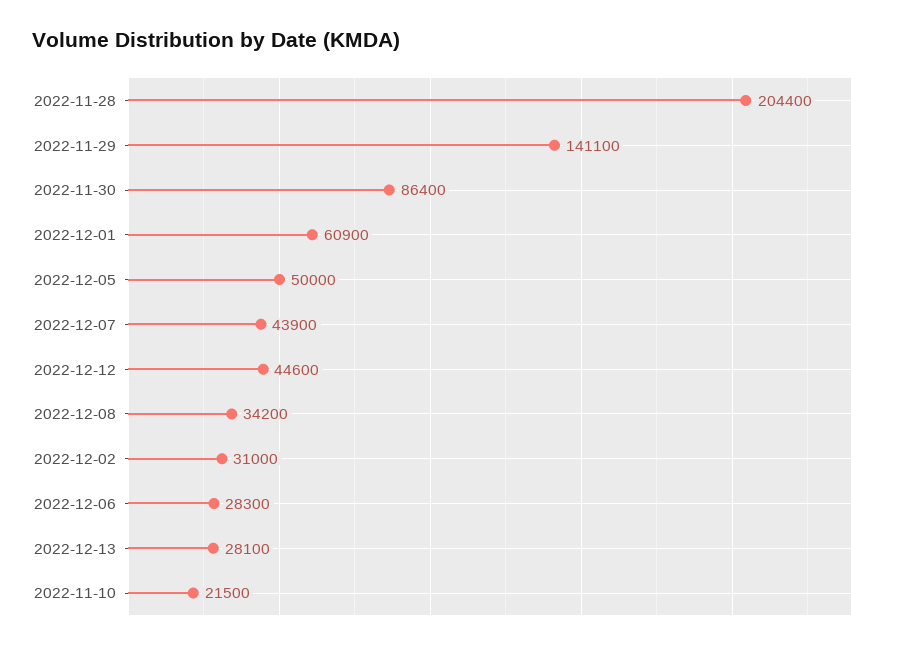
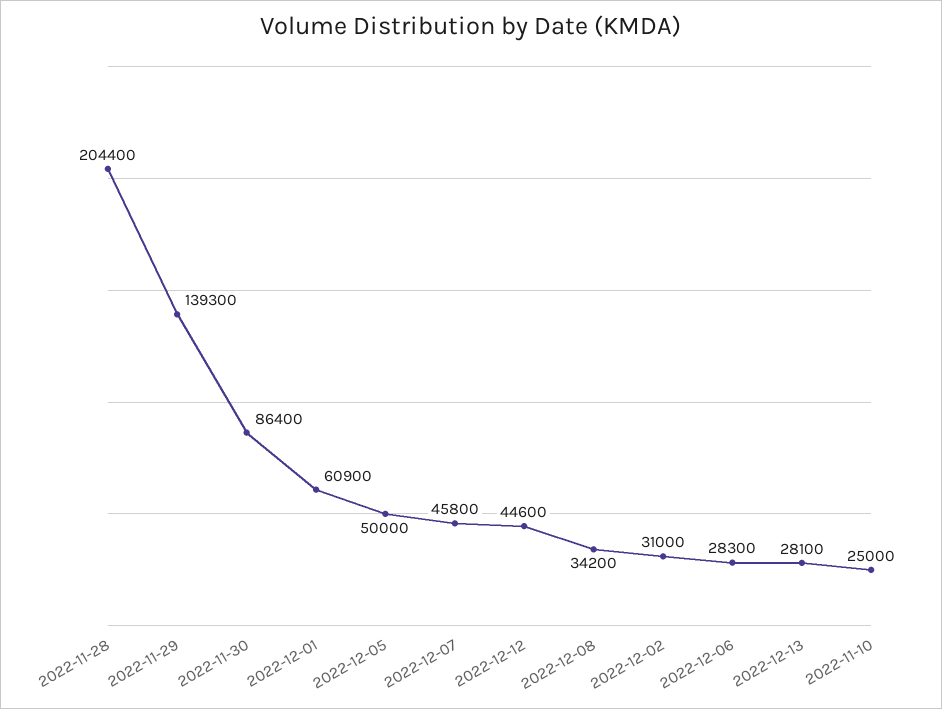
  {
    "2022-11-28": 204400,
-   "2022-11-29": 141100,
+   "2022-11-29": 139300,
    "2022-11-30": 86400,
    "2022-12-01": 60900,
    "2022-12-05": 50000,
-   "2022-12-07": 43900,
+   "2022-12-07": 45800,
    "2022-12-12": 44600,
    "2022-12-08": 34200,
    "2022-12-02": 31000,
    "2022-12-06": 28300,
    "2022-12-13": 28100,
-   "2022-11-10": 21500
+   "2022-11-10": 25000
  }

